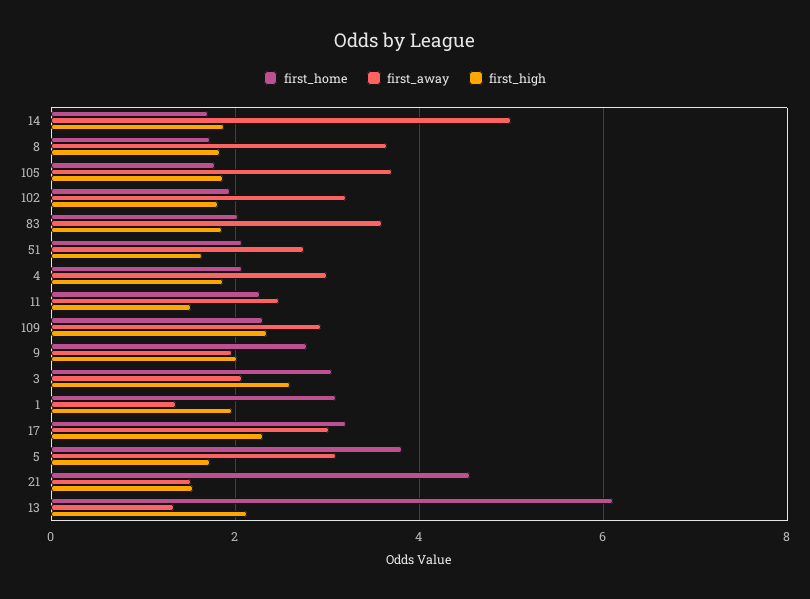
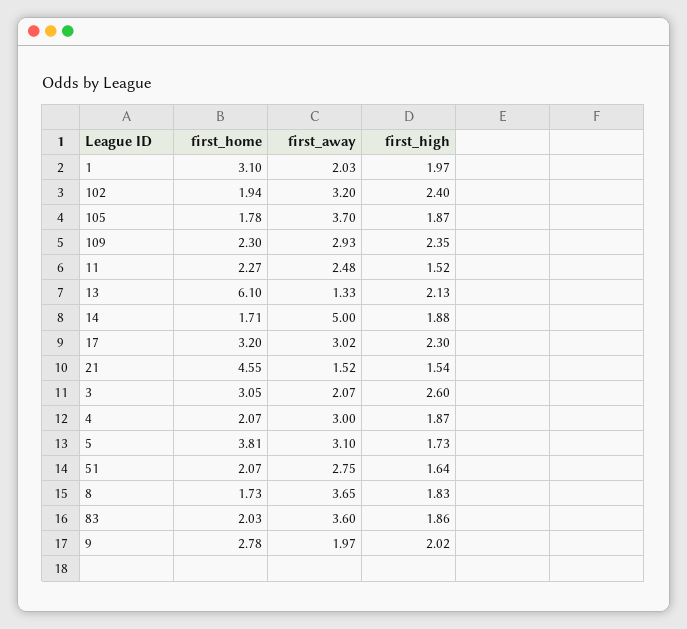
  {
    "first_home": {
      "14": 1.71,
      "8": 1.73,
      "105": 1.78,
      "102": 1.94,
      "83": 2.03,
      "51": 2.07,
      "4": 2.07,
      "11": 2.27,
      "109": 2.3,
      "9": 2.78,
      "3": 3.05,
      "1": 3.1,
      "17": 3.2,
      "5": 3.81,
      "21": 4.55,
      "13": 6.1
    },
    "first_away": {
      "14": 5,
      "8": 3.65,
      "105": 3.7,
      "102": 3.2,
      "83": 3.6,
      "51": 2.75,
      "4": 3,
      "11": 2.48,
      "109": 2.93,
      "9": 1.97,
      "3": 2.07,
-     "1": 1.4,
+     "1": 2.03,
      "17": 3.02,
      "5": 3.1,
      "21": 1.52,
      "13": 1.33
    },
    "first_high": {
      "14": 1.88,
      "8": 1.83,
      "105": 1.87,
-     "102": 1.8,
+     "102": 2.4,
      "83": 1.86,
      "51": 1.64,
      "4": 1.87,
      "11": 1.52,
      "109": 2.35,
      "9": 2.02,
      "3": 2.6,
      "1": 1.97,
      "17": 2.3,
      "5": 1.73,
      "21": 1.54,
      "13": 2.13
    }
  }

